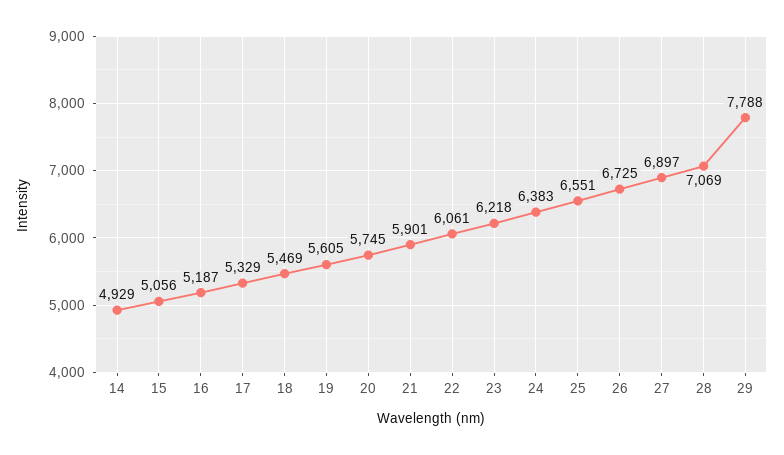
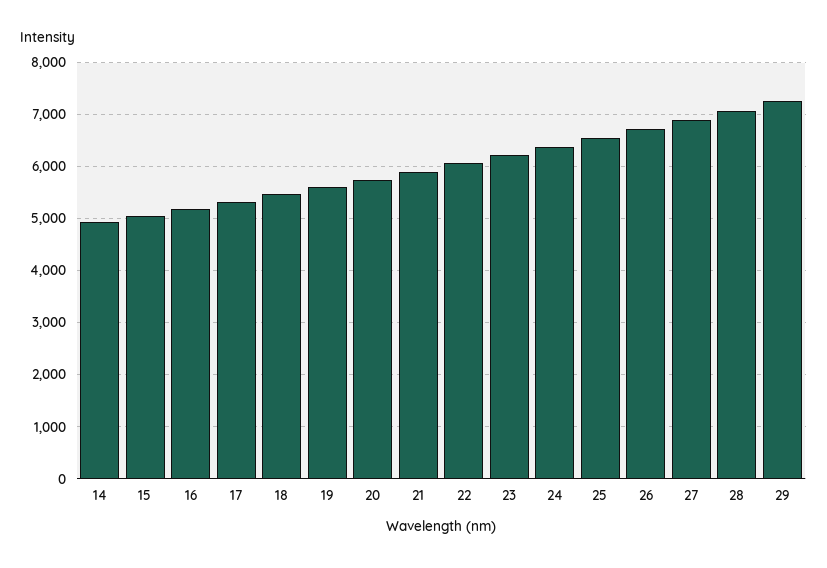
  {
    "14": 4929,
    "15": 5056,
    "16": 5187,
    "17": 5329,
    "18": 5469,
    "19": 5605,
    "20": 5745,
    "21": 5901,
    "22": 6061,
    "23": 6218,
    "24": 6383,
    "25": 6551,
    "26": 6725,
    "27": 6897,
    "28": 7069,
-   "29": 7788
+   "29": 7200
  }

